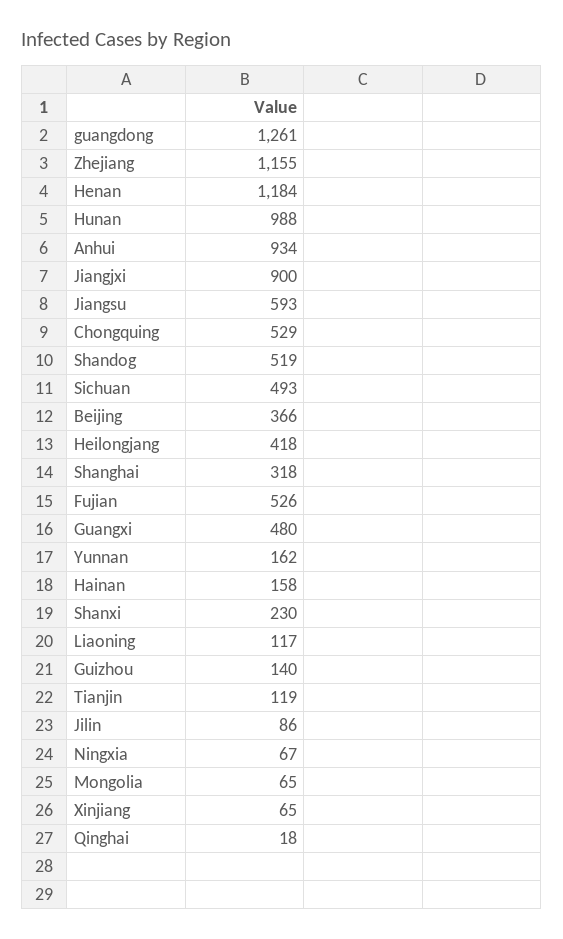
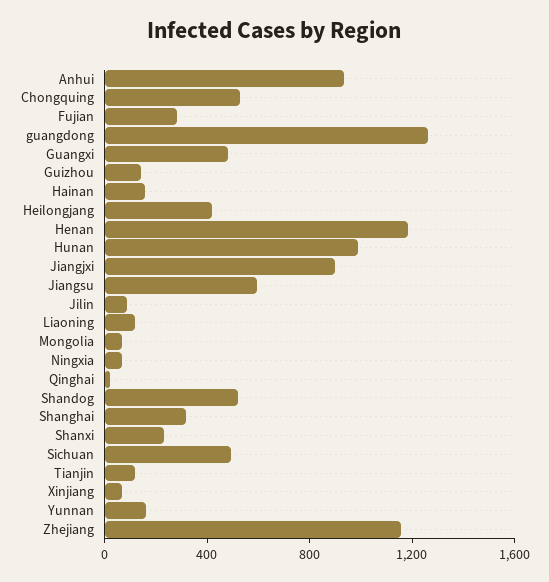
  {
    "guangdong": 1261,
    "Zhejiang": 1155,
    "Henan": 1184,
    "Hunan": 988,
    "Anhui": 934,
    "Jiangjxi": 900,
    "Jiangsu": 593,
    "Chongquing": 529,
    "Shandog": 519,
    "Sichuan": 493,
-   "Beijing": 366,
    "Heilongjang": 418,
    "Shanghai": 318,
-   "Fujian": 526,
+   "Fujian": 300,
    "Guangxi": 480,
    "Yunnan": 162,
    "Hainan": 158,
    "Shanxi": 230,
    "Liaoning": 117,
    "Guizhou": 140,
    "Tianjin": 119,
    "Jilin": 86,
    "Ningxia": 67,
    "Mongolia": 65,
    "Xinjiang": 65,
    "Qinghai": 18
  }

